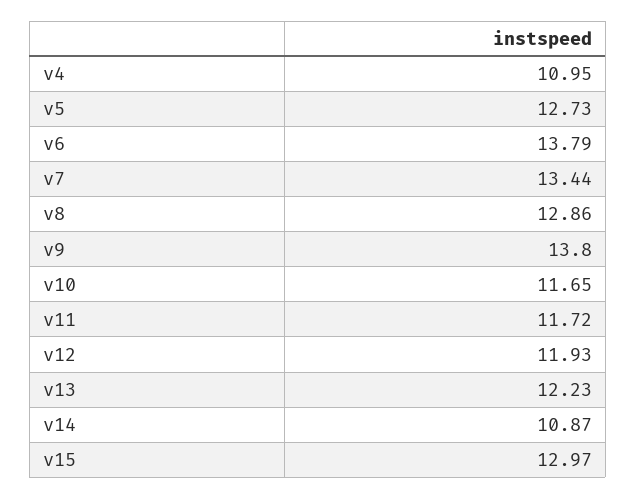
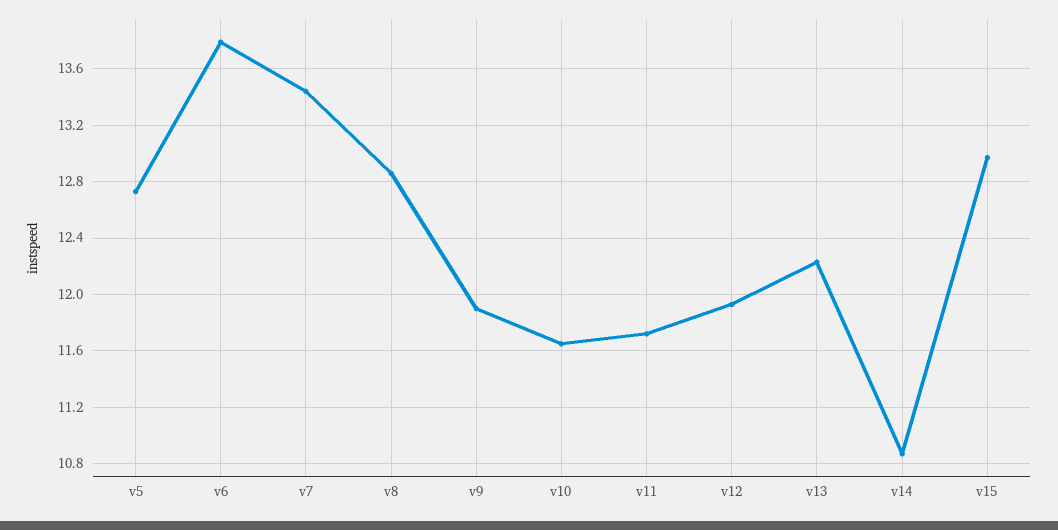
  {
-   "v4": 10.95,
    "v5": 12.73,
    "v6": 13.79,
    "v7": 13.44,
    "v8": 12.86,
-   "v9": 13.8,
+   "v9": 11.9,
    "v10": 11.65,
    "v11": 11.72,
    "v12": 11.93,
    "v13": 12.23,
    "v14": 10.87,
    "v15": 12.97
  }

